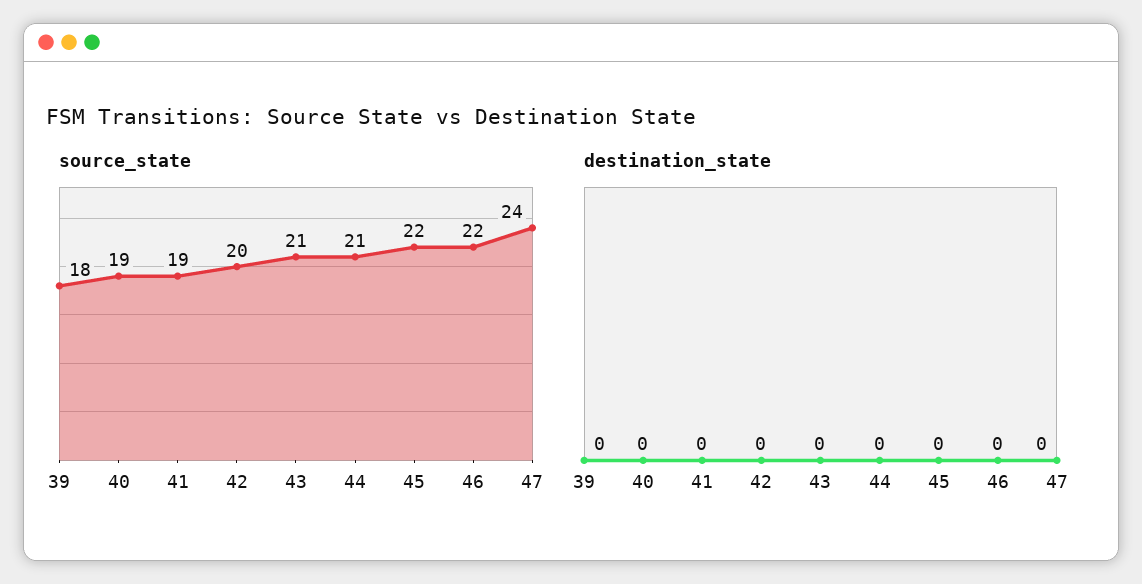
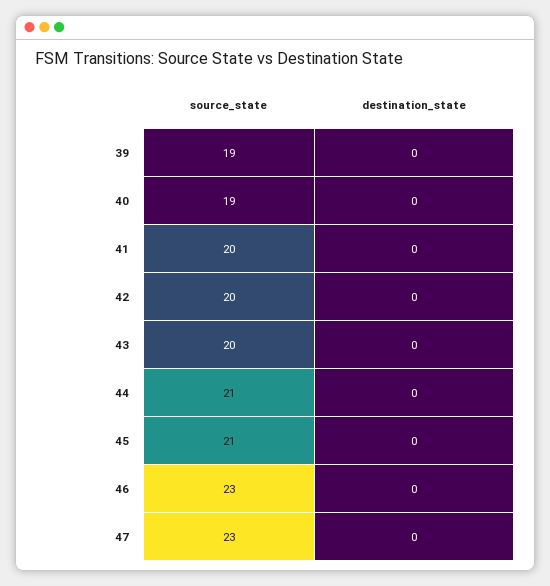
  {
    "source_state": {
-     "39": 18,
+     "39": 19,
      "40": 19,
-     "41": 19,
+     "41": 20,
      "42": 20,
-     "43": 21,
+     "43": 20,
      "44": 21,
-     "45": 22,
+     "45": 21,
-     "46": 22,
+     "46": 23,
-     "47": 24
+     "47": 23
    },
    "destination_state": {
      "39": 0,
      "40": 0,
      "41": 0,
      "42": 0,
      "43": 0,
      "44": 0,
      "45": 0,
      "46": 0,
      "47": 0
    }
  }

